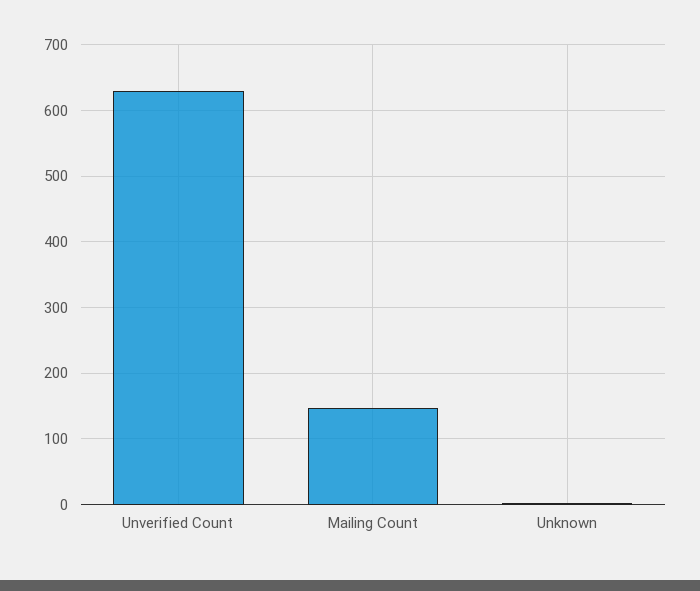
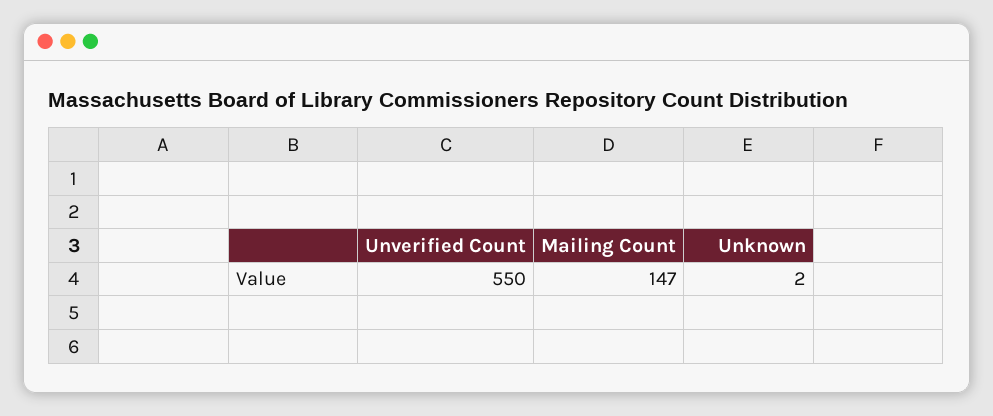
  {
-   "Unverified Count": 630,
+   "Unverified Count": 550,
    "Mailing Count": 147,
    "Unknown": 2
  }

